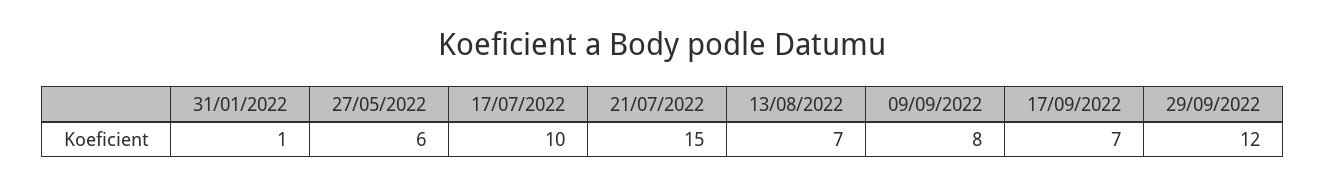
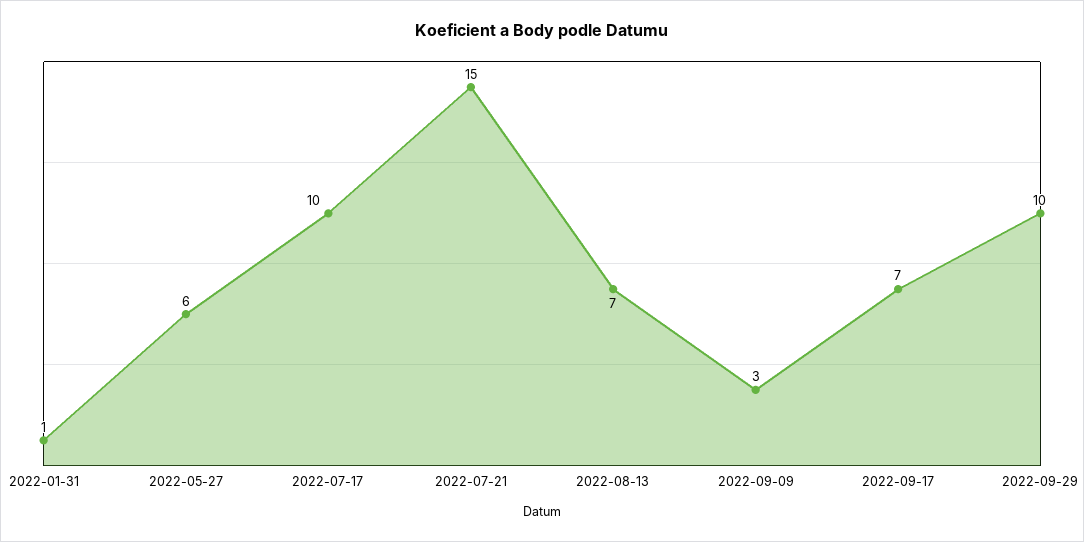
  {
    "31/01/2022": 1,
    "27/05/2022": 6,
    "17/07/2022": 10,
    "21/07/2022": 15,
    "13/08/2022": 7,
-   "09/09/2022": 8,
+   "09/09/2022": 3,
    "17/09/2022": 7,
-   "29/09/2022": 12
+   "29/09/2022": 10
  }

